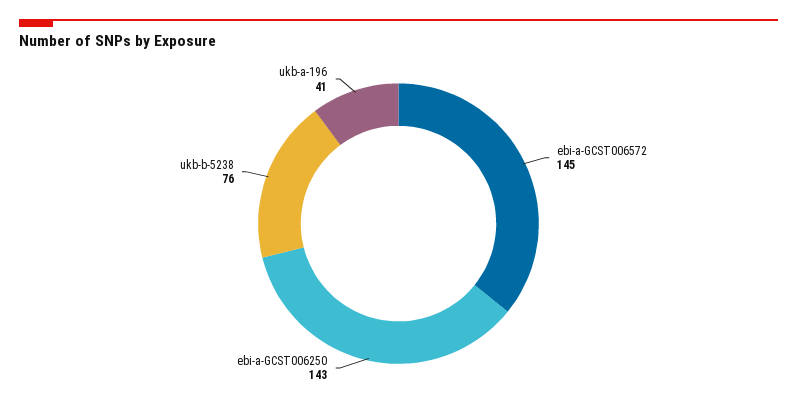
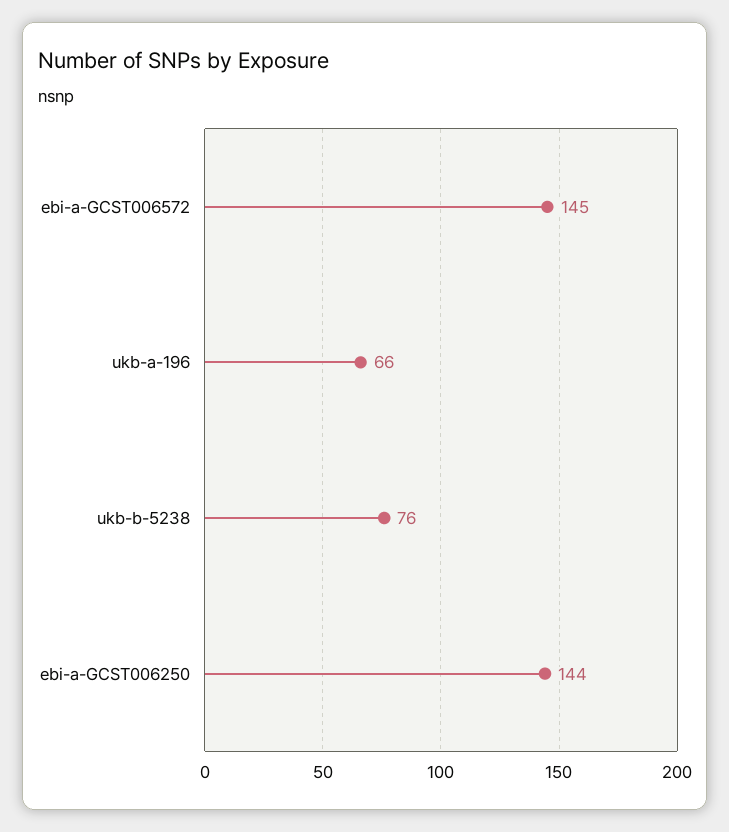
  {
    "ebi-a-GCST006572": 145,
-   "ebi-a-GCST006250": 143,
+   "ebi-a-GCST006250": 144,
    "ukb-b-5238": 76,
-   "ukb-a-196": 41
+   "ukb-a-196": 66
  }

